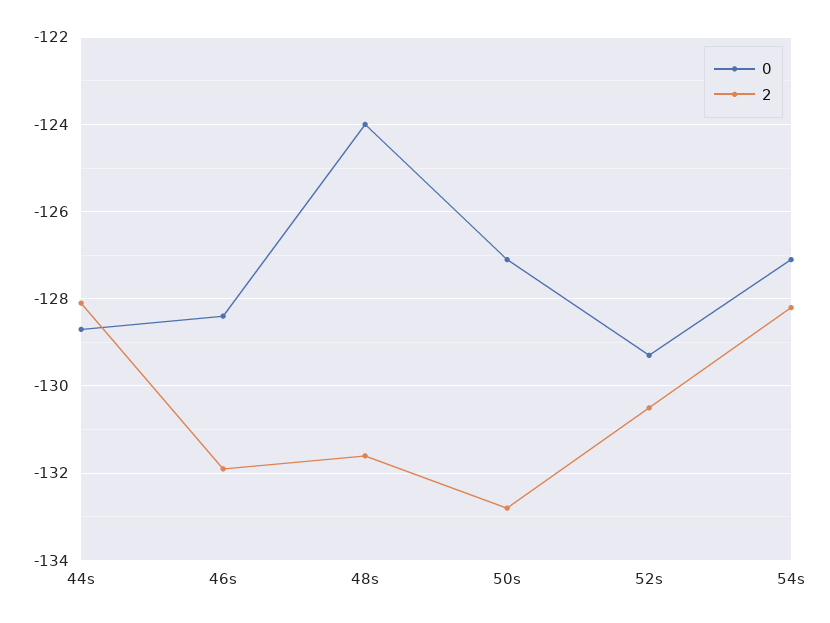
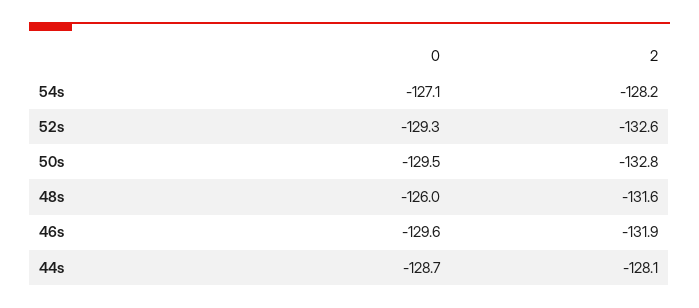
  {
    "0": {
      "44s": -128.7,
-     "46s": -128.5,
+     "46s": -129.6,
-     "48s": -124,
+     "48s": -126,
-     "50s": -127,
+     "50s": -129.5,
      "52s": -129.3,
      "54s": -127.1
    },
    "2": {
      "44s": -128.1,
      "46s": -131.9,
      "48s": -131.6,
      "50s": -132.8,
-     "52s": -130.5,
+     "52s": -132.6,
      "54s": -128.2
    }
  }

